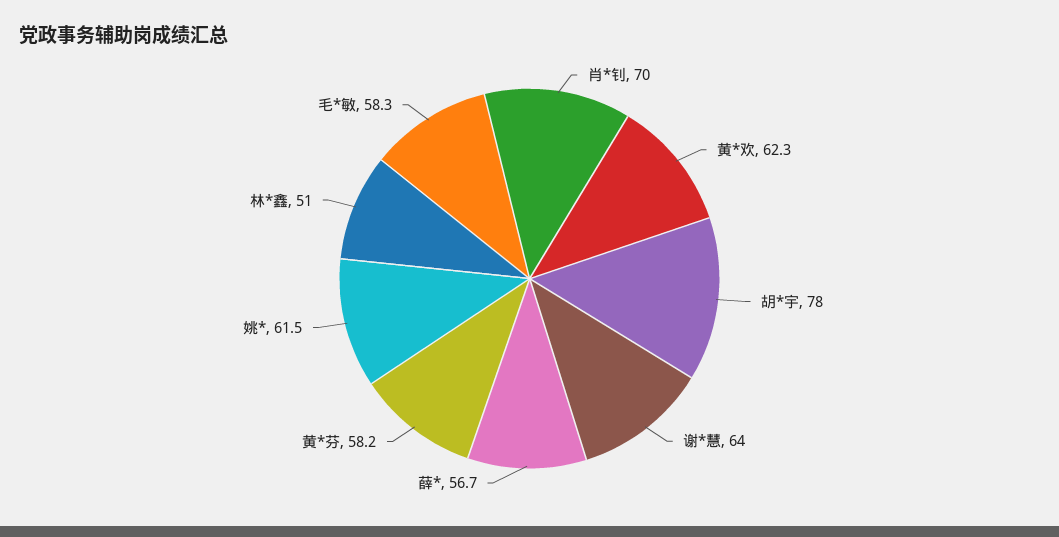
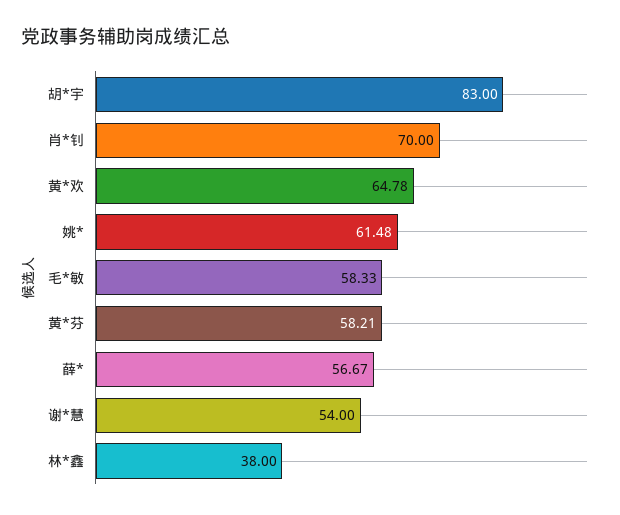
  {
    "肖*钊": 70,
-   "黄*欢": 62.3,
+   "黄*欢": 64.78,
-   "胡*宇": 78,
+   "胡*宇": 83,
-   "谢*慧": 64,
+   "谢*慧": 54,
    "薛*": 56.67,
    "黄*芬": 58.21,
    "姚*": 61.48,
-   "林*鑫": 51,
+   "林*鑫": 38,
    "毛*敏": 58.33
  }

